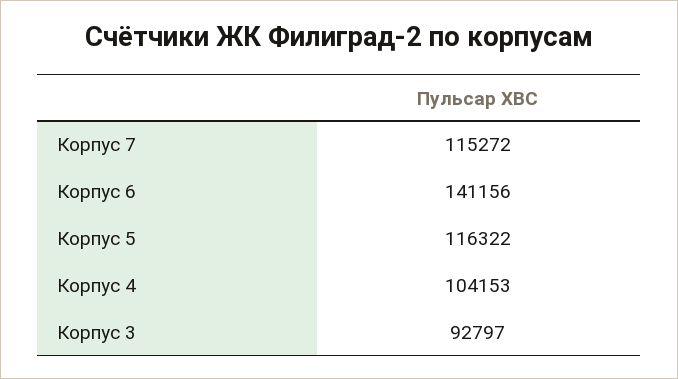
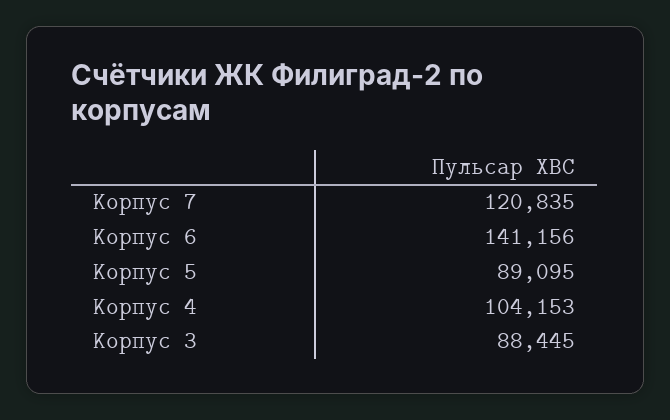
  {
-   "Корпус 7": 115272,
+   "Корпус 7": 120835,
    "Корпус 6": 141156,
-   "Корпус 5": 116322,
+   "Корпус 5": 89095,
    "Корпус 4": 104153,
-   "Корпус 3": 92797
+   "Корпус 3": 88445
  }

